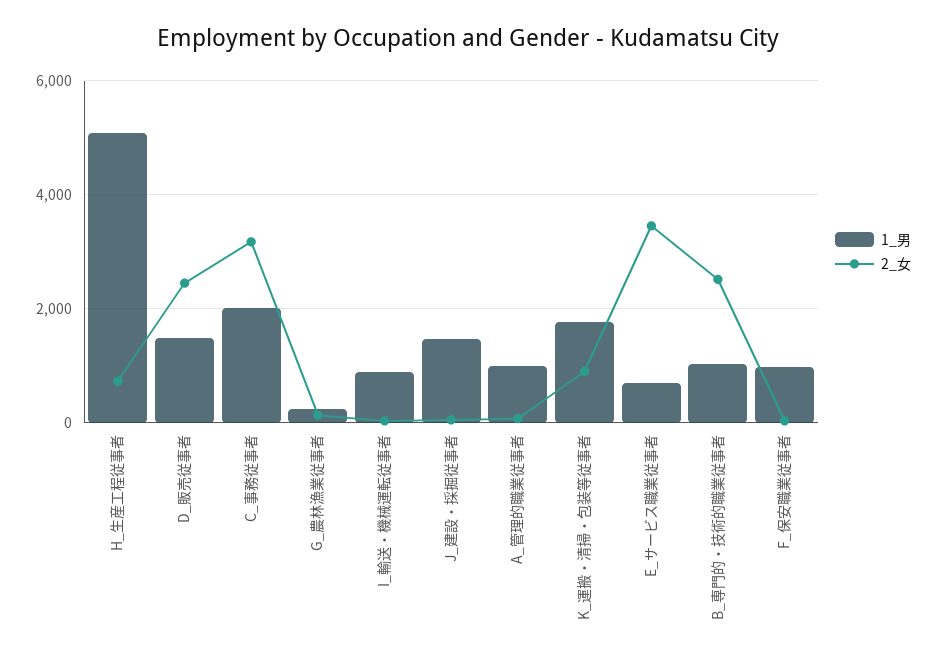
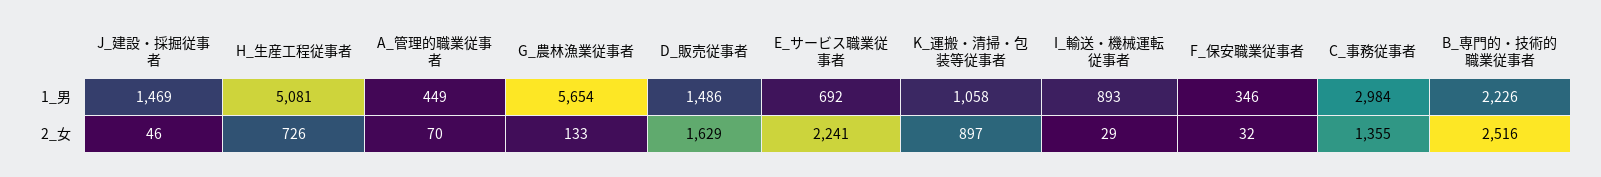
  {
    "1_男": {
      "H_生産工程従事者": 5081,
      "D_販売従事者": 1486,
-     "C_事務従事者": 2000,
+     "C_事務従事者": 2984,
-     "G_農林漁業従事者": 200,
+     "G_農林漁業従事者": 5654,
      "I_輸送・機械運転従事者": 893,
      "J_建設・採掘従事者": 1469,
-     "A_管理的職業従事者": 1000,
+     "A_管理的職業従事者": 449,
-     "K_運搬・清掃・包装等従事者": 1800,
+     "K_運搬・清掃・包装等従事者": 1058,
      "E_サービス職業従事者": 692,
-     "B_専門的・技術的職業従事者": 1000,
+     "B_専門的・技術的職業従事者": 2226,
-     "F_保安職業従事者": 1000
+     "F_保安職業従事者": 346
    },
    "2_女": {
      "H_生産工程従事者": 726,
-     "D_販売従事者": 2400,
+     "D_販売従事者": 1629,
-     "C_事務従事者": 3200,
+     "C_事務従事者": 1355,
      "G_農林漁業従事者": 133,
      "I_輸送・機械運転従事者": 29,
      "J_建設・採掘従事者": 46,
      "A_管理的職業従事者": 70,
      "K_運搬・清掃・包装等従事者": 897,
-     "E_サービス職業従事者": 3400,
+     "E_サービス職業従事者": 2241,
      "B_専門的・技術的職業従事者": 2516,
      "F_保安職業従事者": 32
    }
  }

